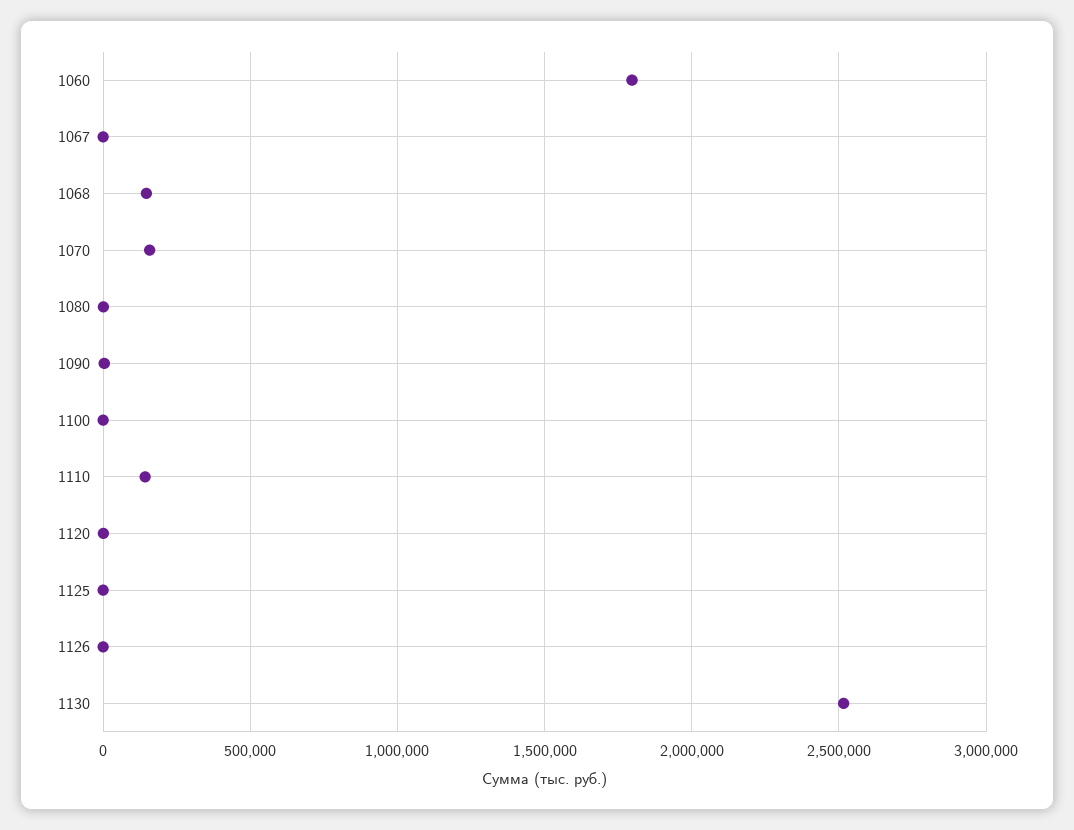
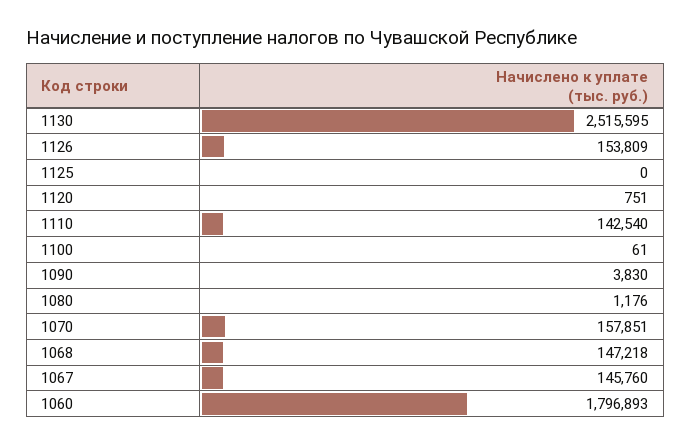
  {
    "1060": 1796893,
-   "1067": 0,
+   "1067": 145760,
    "1068": 147218,
    "1070": 157851,
    "1080": 1176,
    "1090": 3830,
    "1100": 61,
    "1110": 142540,
    "1120": 751,
    "1125": 0,
-   "1126": 0,
+   "1126": 153809,
    "1130": 2515595
  }

